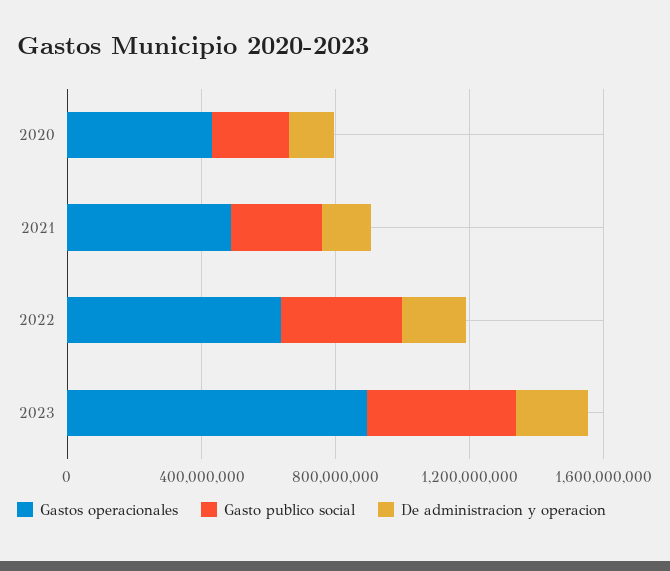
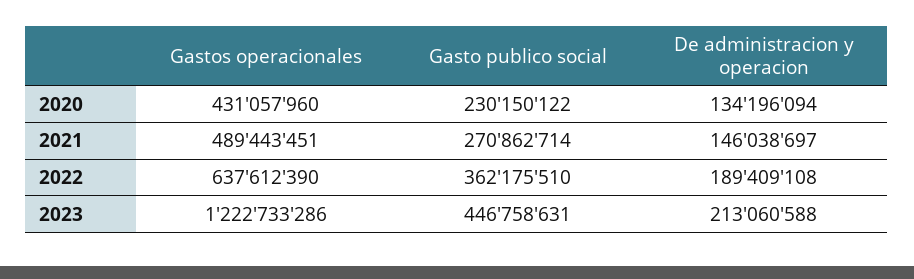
  {
    "Gastos operacionales": {
      "2020": 431057960,
      "2021": 489443451,
      "2022": 637612390,
-     "2023": 900000000
+     "2023": 1222733286
    },
    "Gasto publico social": {
      "2020": 230150122,
      "2021": 270862714,
      "2022": 362175510,
      "2023": 446758631
    },
    "De administracion y operacion": {
      "2020": 134196094,
      "2021": 146038697,
      "2022": 189409108,
      "2023": 213060588
    }
  }

